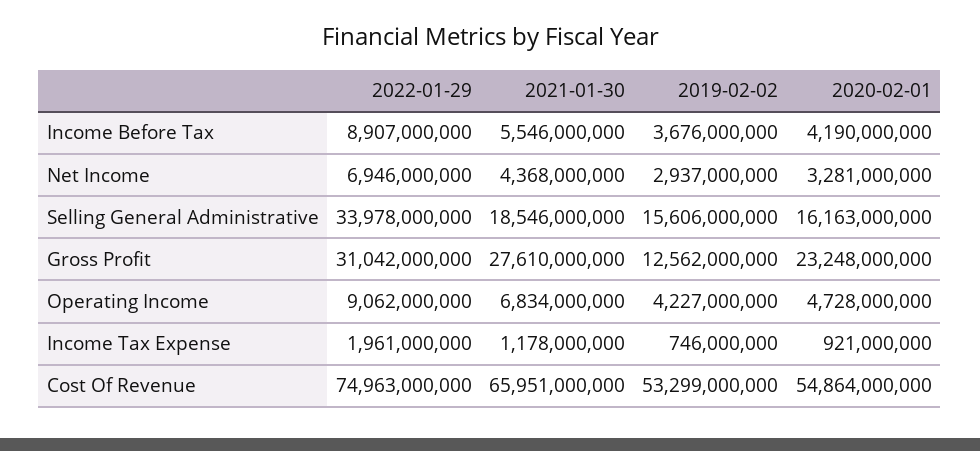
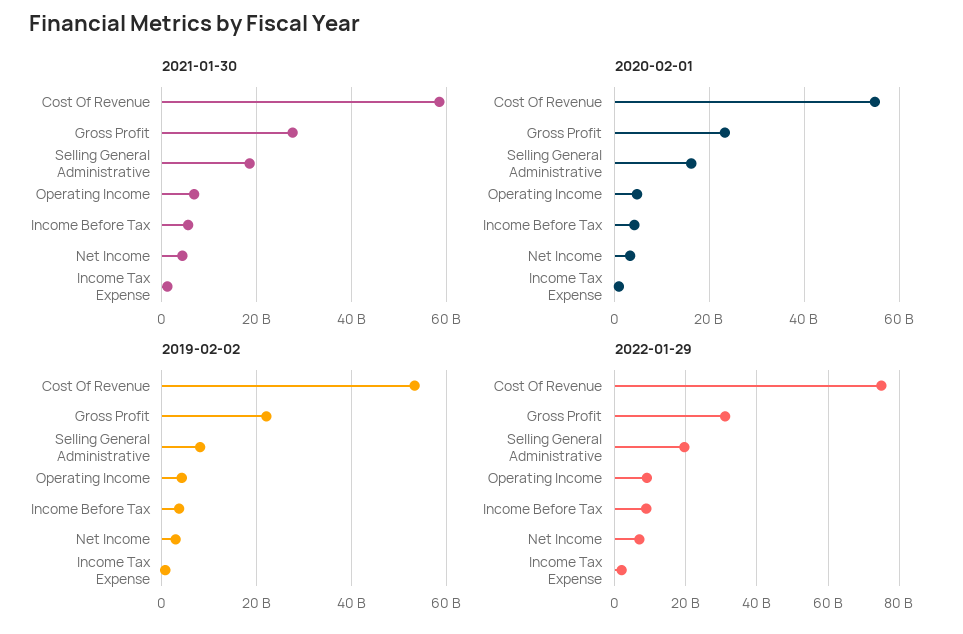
  {
    "2022-01-29": {
      "Income Before Tax": 8907000000,
      "Net Income": 6946000000,
-     "Selling General Administrative": 33978000000,
+     "Selling General Administrative": 20000000000,
      "Gross Profit": 31042000000,
      "Operating Income": 9062000000,
      "Income Tax Expense": 1961000000,
      "Cost Of Revenue": 74963000000
    },
    "2021-01-30": {
      "Income Before Tax": 5546000000,
      "Net Income": 4368000000,
      "Selling General Administrative": 18546000000,
      "Gross Profit": 27610000000,
      "Operating Income": 6834000000,
      "Income Tax Expense": 1178000000,
-     "Cost Of Revenue": 65951000000
+     "Cost Of Revenue": 58000000000
    },
    "2019-02-02": {
      "Income Before Tax": 3676000000,
      "Net Income": 2937000000,
-     "Selling General Administrative": 15606000000,
+     "Selling General Administrative": 8000000000,
-     "Gross Profit": 12562000000,
+     "Gross Profit": 22000000000,
      "Operating Income": 4227000000,
      "Income Tax Expense": 746000000,
      "Cost Of Revenue": 53299000000
    },
    "2020-02-01": {
      "Income Before Tax": 4190000000,
      "Net Income": 3281000000,
      "Selling General Administrative": 16163000000,
      "Gross Profit": 23248000000,
      "Operating Income": 4728000000,
      "Income Tax Expense": 921000000,
      "Cost Of Revenue": 54864000000
    }
  }

